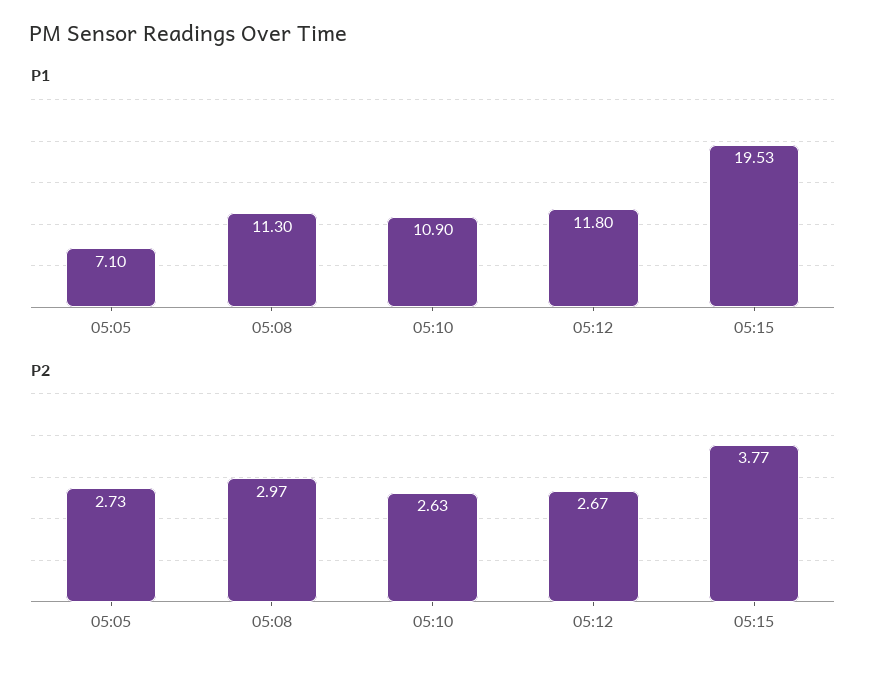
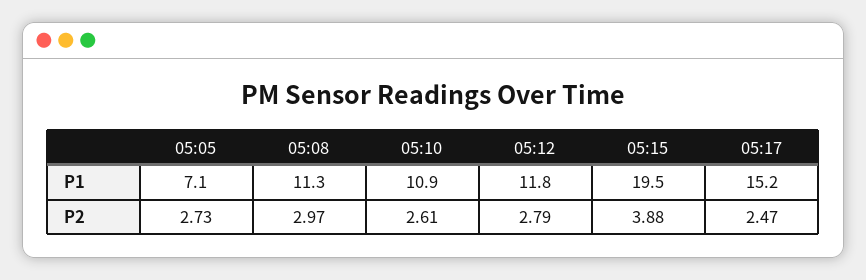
  {
    "P1": {
      "05:05": 7.1,
      "05:08": 11.3,
      "05:10": 10.9,
      "05:12": 11.8,
-     "05:15": 19.53
+     "05:15": 19.53,
+     "05:17": 15.2
    },
    "P2": {
      "05:05": 2.73,
      "05:08": 2.97,
-     "05:10": 2.63,
+     "05:10": 2.61,
-     "05:12": 2.67,
+     "05:12": 2.79,
-     "05:15": 3.77
+     "05:15": 3.88,
+     "05:17": 2.47
    }
  }

